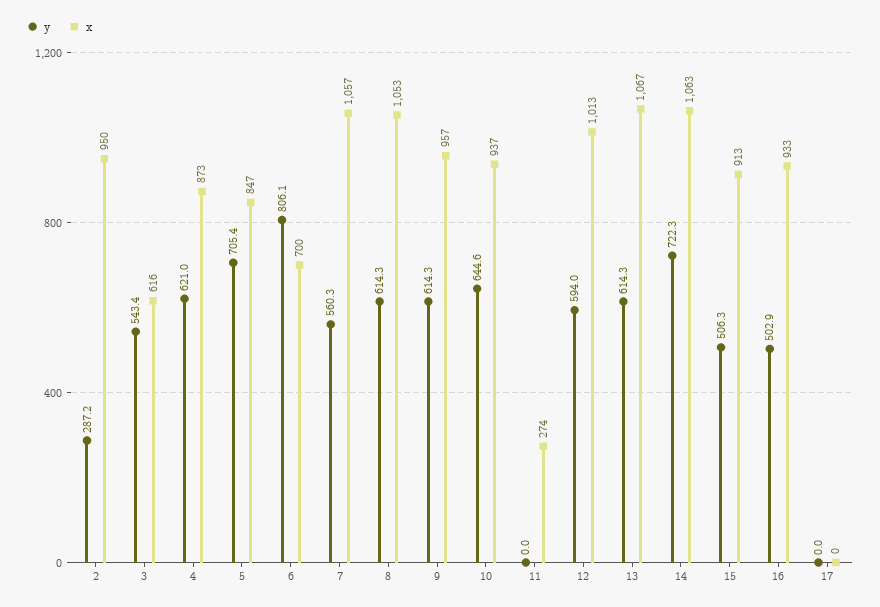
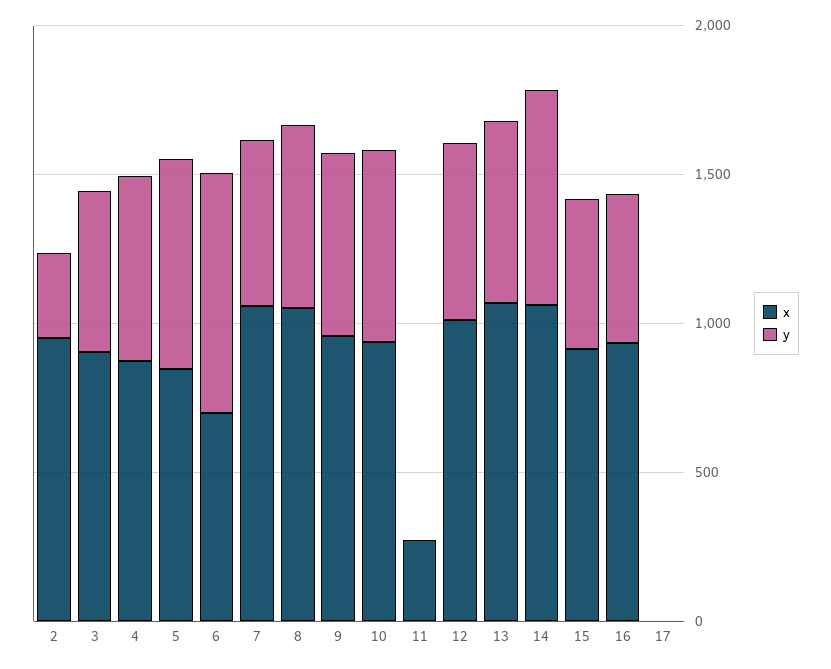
  {
    "y": {
      "2": 287.2,
      "3": 543.4,
      "4": 621,
      "5": 705.4,
      "6": 806.1,
      "7": 560.3,
      "8": 614.3,
      "9": 614.3,
      "10": 644.6,
      "11": 0,
      "12": 594,
      "13": 614.3,
      "14": 722.3,
      "15": 506.3,
      "16": 502.9,
      "17": 0
    },
    "x": {
      "2": 950,
-     "3": 616,
+     "3": 900,
      "4": 873,
      "5": 847,
      "6": 700,
      "7": 1057,
      "8": 1053,
      "9": 957,
      "10": 937,
      "11": 274,
      "12": 1013,
      "13": 1067,
      "14": 1063,
      "15": 913,
      "16": 933,
      "17": 0
    }
  }

